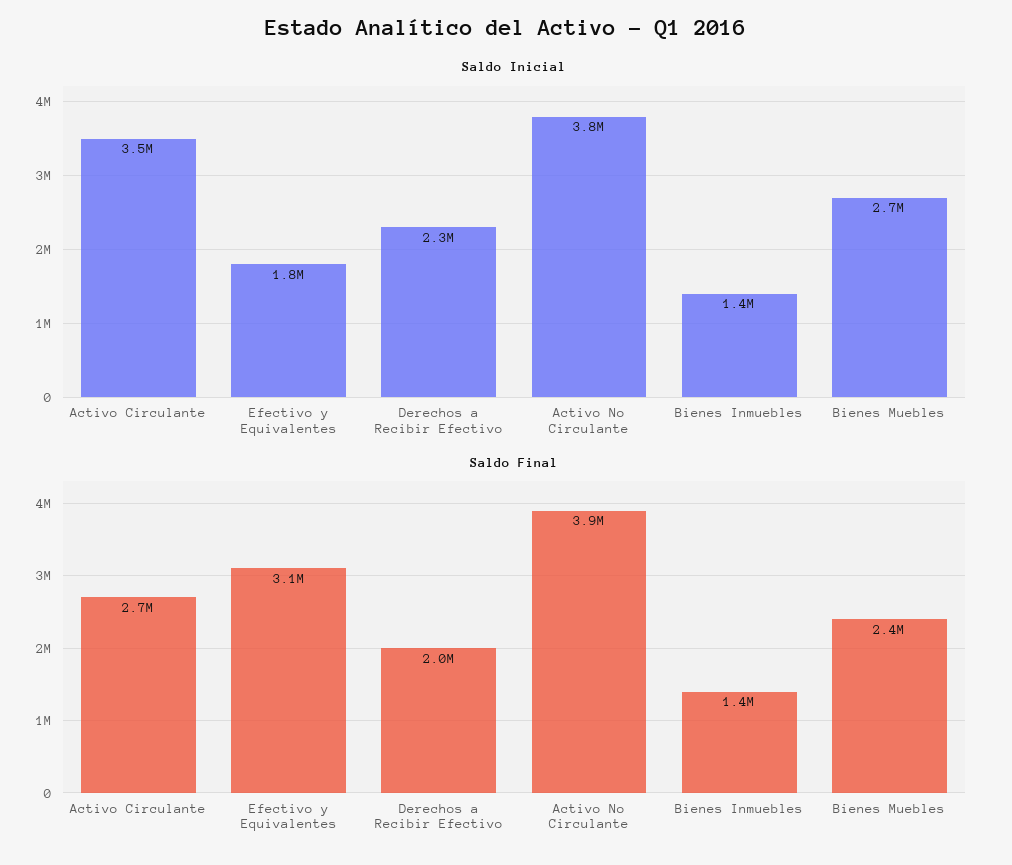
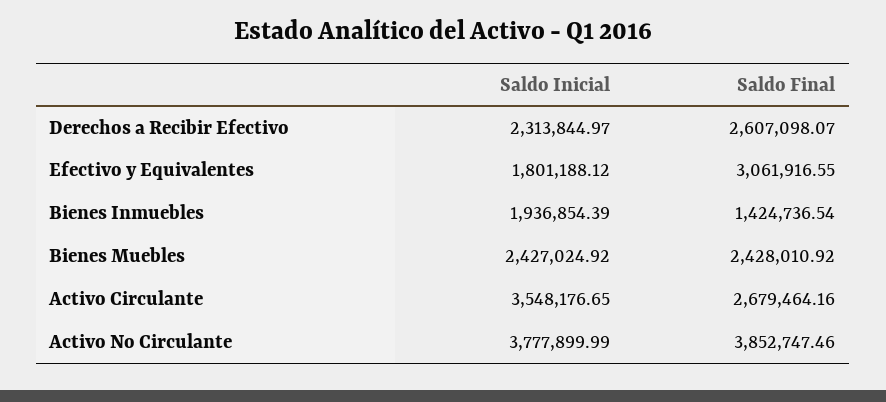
  {
    "Saldo Inicial": {
      "Activo Circulante": 3548176.65,
      "Efectivo y Equivalentes": 1801188.12,
      "Derechos a Recibir Efectivo": 2313844.97,
      "Activo No Circulante": 3777899.99,
-     "Bienes Inmuebles": 1400000,
+     "Bienes Inmuebles": 1936854.39,
-     "Bienes Muebles": 2700000
+     "Bienes Muebles": 2427024.92
    },
    "Saldo Final": {
      "Activo Circulante": 2679464.16,
      "Efectivo y Equivalentes": 3061916.55,
-     "Derechos a Recibir Efectivo": 2000000,
+     "Derechos a Recibir Efectivo": 2607098.07,
      "Activo No Circulante": 3852747.46,
      "Bienes Inmuebles": 1424736.54,
      "Bienes Muebles": 2428010.92
    }
  }

